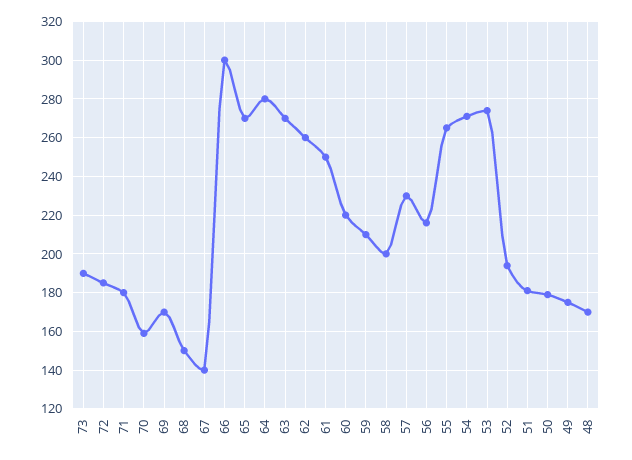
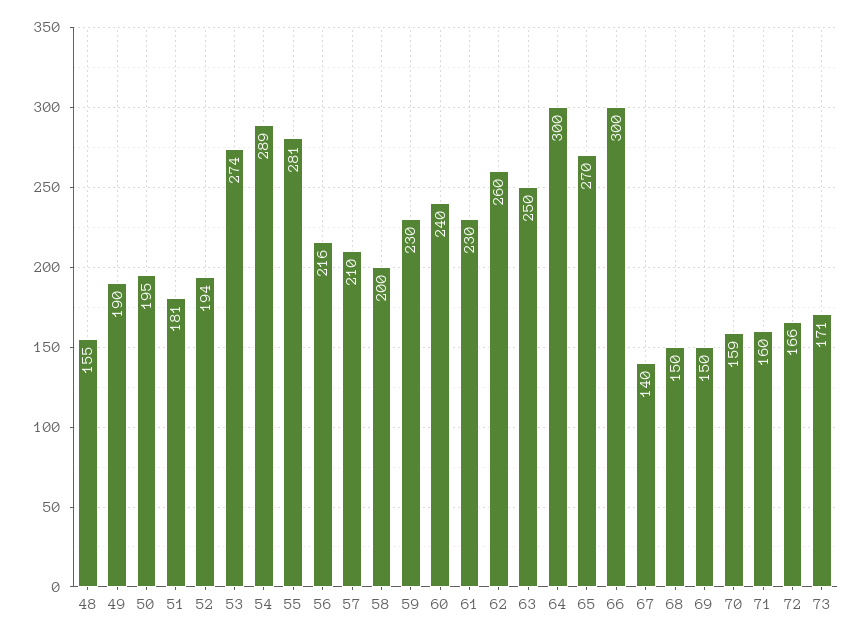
  {
-   "73": 190,
+   "73": 171,
-   "72": 185,
+   "72": 166,
-   "71": 180,
+   "71": 160,
    "70": 159,
-   "69": 170,
+   "69": 150,
    "68": 150,
    "67": 140,
    "66": 300,
    "65": 270,
-   "64": 280,
+   "64": 300,
-   "63": 270,
+   "63": 250,
    "62": 260,
-   "61": 250,
+   "61": 230,
-   "60": 220,
+   "60": 240,
-   "59": 210,
+   "59": 230,
    "58": 200,
-   "57": 230,
+   "57": 210,
    "56": 216,
-   "55": 265,
+   "55": 281,
-   "54": 270,
+   "54": 289,
    "53": 274,
    "52": 194,
    "51": 181,
-   "50": 180,
+   "50": 195,
-   "49": 175,
+   "49": 190,
-   "48": 170
+   "48": 155
  }

